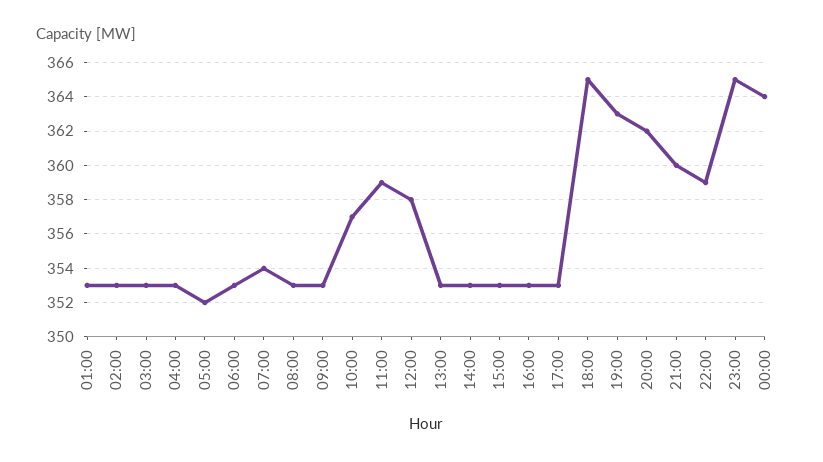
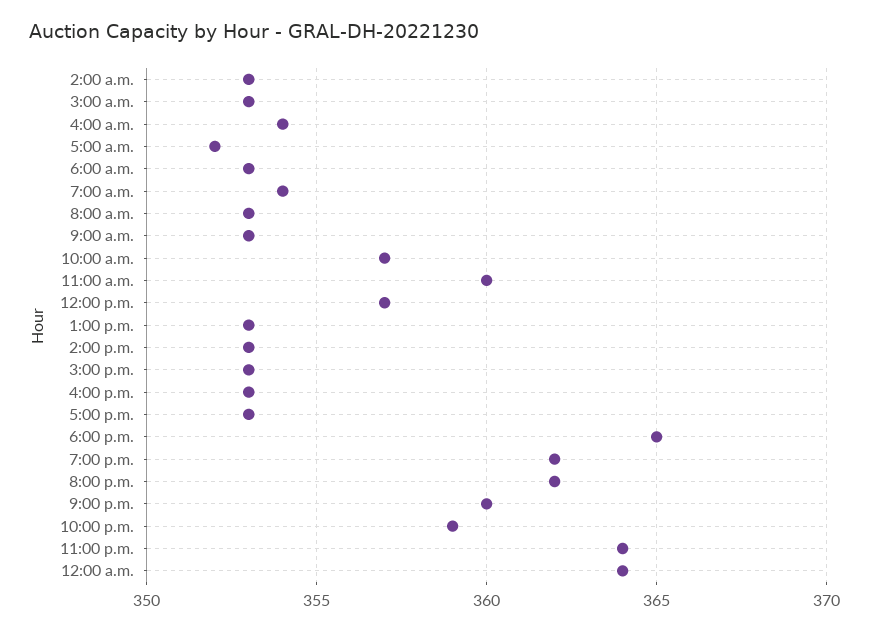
  {
-   "01:00": 353,
    "02:00": 353,
    "03:00": 353,
-   "04:00": 353,
+   "04:00": 354,
    "05:00": 352,
    "06:00": 353,
    "07:00": 354,
    "08:00": 353,
    "09:00": 353,
    "10:00": 357,
-   "11:00": 359,
+   "11:00": 360,
-   "12:00": 358,
+   "12:00": 357,
    "13:00": 353,
    "14:00": 353,
    "15:00": 353,
    "16:00": 353,
    "17:00": 353,
    "18:00": 365,
-   "19:00": 363,
+   "19:00": 362,
    "20:00": 362,
    "21:00": 360,
    "22:00": 359,
-   "23:00": 365,
+   "23:00": 364,
    "00:00": 364
  }

